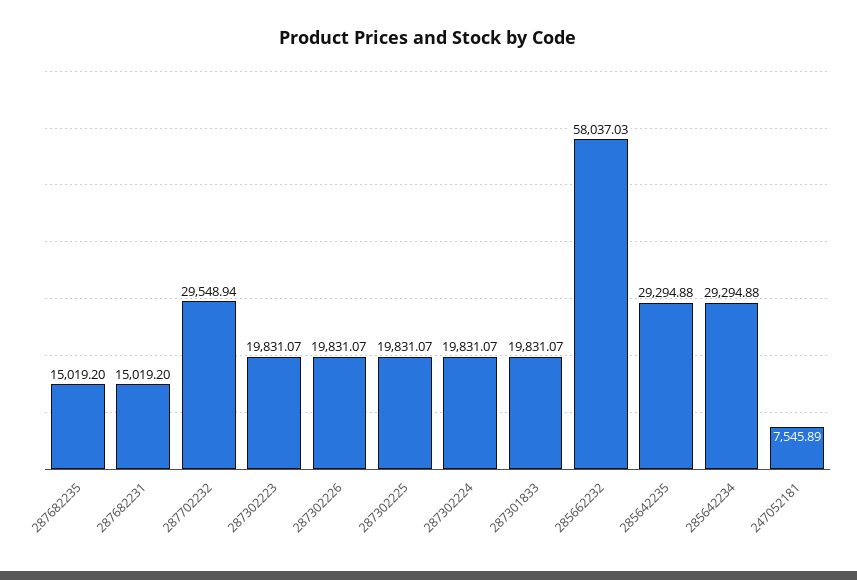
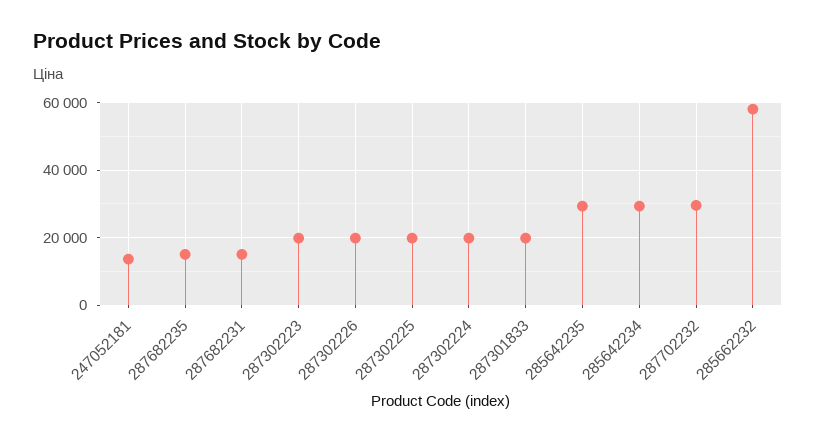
  {
    "287682235": 15019.2,
    "287682231": 15019.2,
    "287702232": 29548.94,
    "287302223": 19831.07,
    "287302226": 19831.07,
    "287302225": 19831.07,
    "287302224": 19831.07,
    "287301833": 19831.07,
    "285662232": 58037.03,
    "285642235": 29294.88,
    "285642234": 29294.88,
-   "247052181": 7545.89
+   "247052181": 14000
  }

